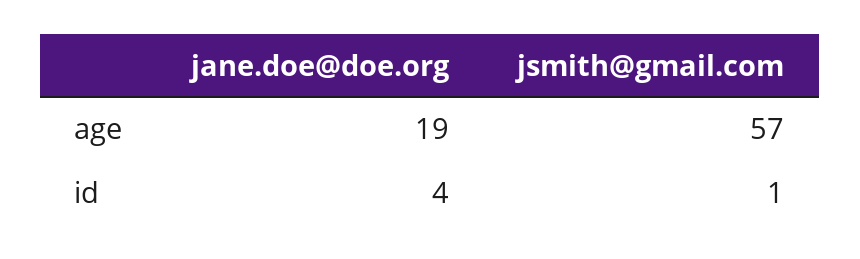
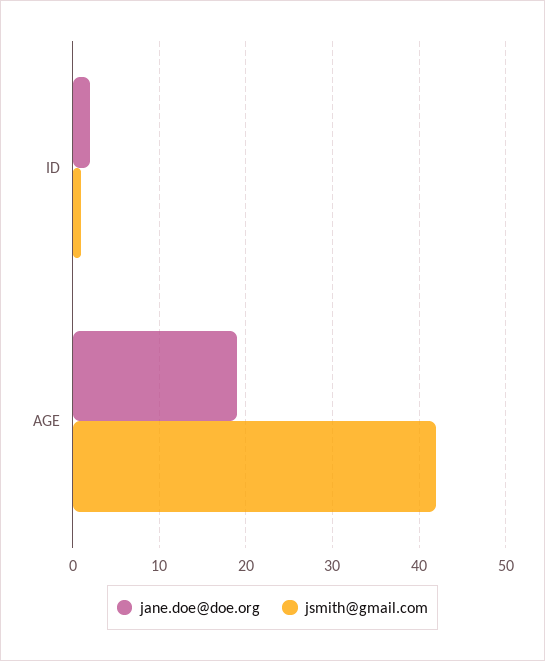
  {
    "jane.doe@doe.org": {
      "age": 19,
-     "id": 4
+     "id": 2
    },
    "jsmith@gmail.com": {
-     "age": 57,
+     "age": 42,
      "id": 1
    }
  }

